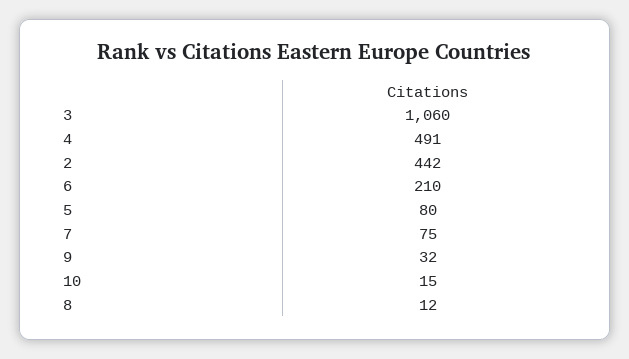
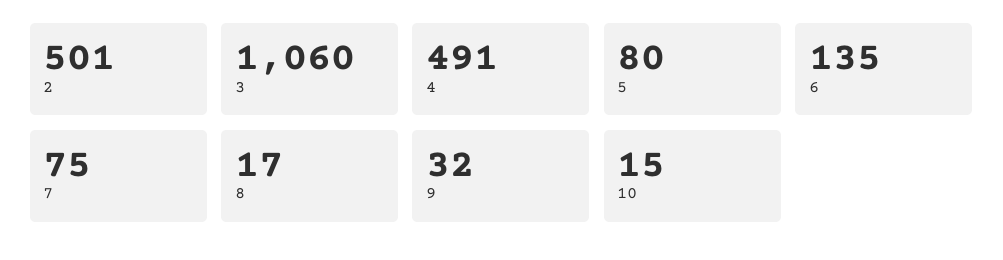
  {
    "3": 1060,
    "4": 491,
-   "2": 442,
+   "2": 501,
-   "6": 210,
+   "6": 135,
    "5": 80,
    "7": 75,
    "9": 32,
    "10": 15,
-   "8": 12
+   "8": 17
  }

